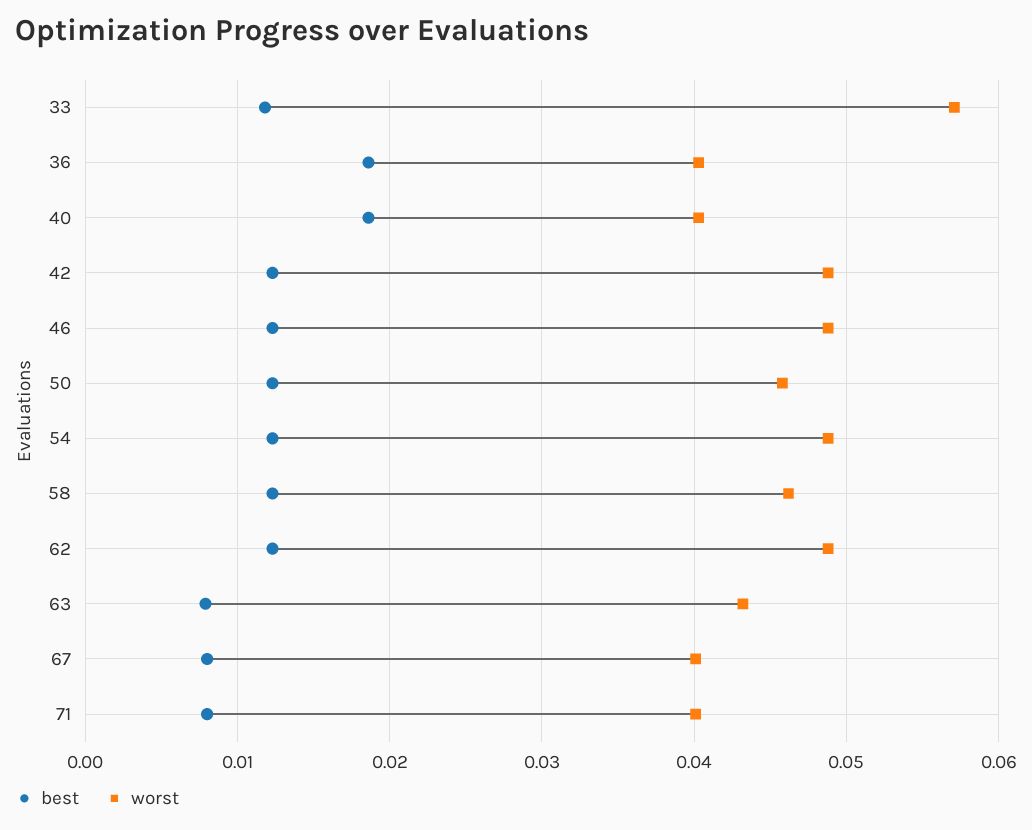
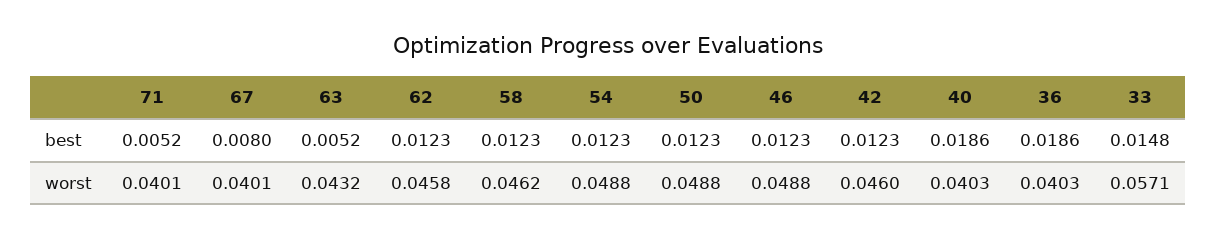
  {
    "best": {
-     "33": 0.012,
+     "33": 0.0148,
      "36": 0.0186,
      "40": 0.0186,
      "42": 0.0123,
      "46": 0.0123,
      "50": 0.0123,
      "54": 0.0123,
      "58": 0.0123,
      "62": 0.0123,
-     "63": 0.008,
+     "63": 0.0052,
      "67": 0.008,
-     "71": 0.008
+     "71": 0.0052
    },
    "worst": {
      "33": 0.0571,
      "36": 0.0403,
      "40": 0.0403,
-     "42": 0.049,
+     "42": 0.046,
      "46": 0.0488,
-     "50": 0.046,
+     "50": 0.0488,
      "54": 0.0488,
      "58": 0.0462,
-     "62": 0.049,
+     "62": 0.0458,
      "63": 0.0432,
      "67": 0.0401,
      "71": 0.0401
    }
  }

